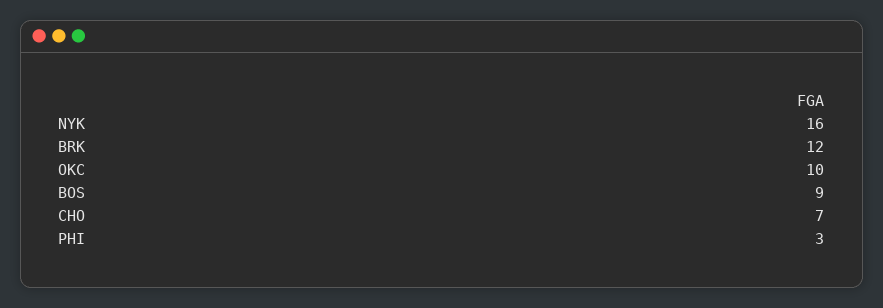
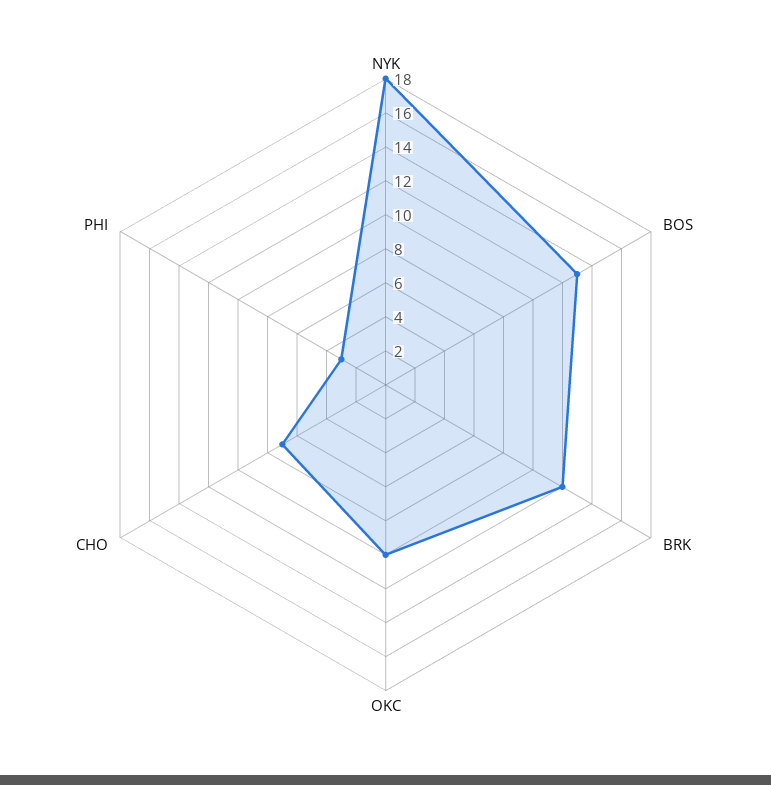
  {
-   "NYK": 16,
+   "NYK": 18,
    "BRK": 12,
    "OKC": 10,
-   "BOS": 9,
+   "BOS": 13,
    "CHO": 7,
    "PHI": 3
  }

